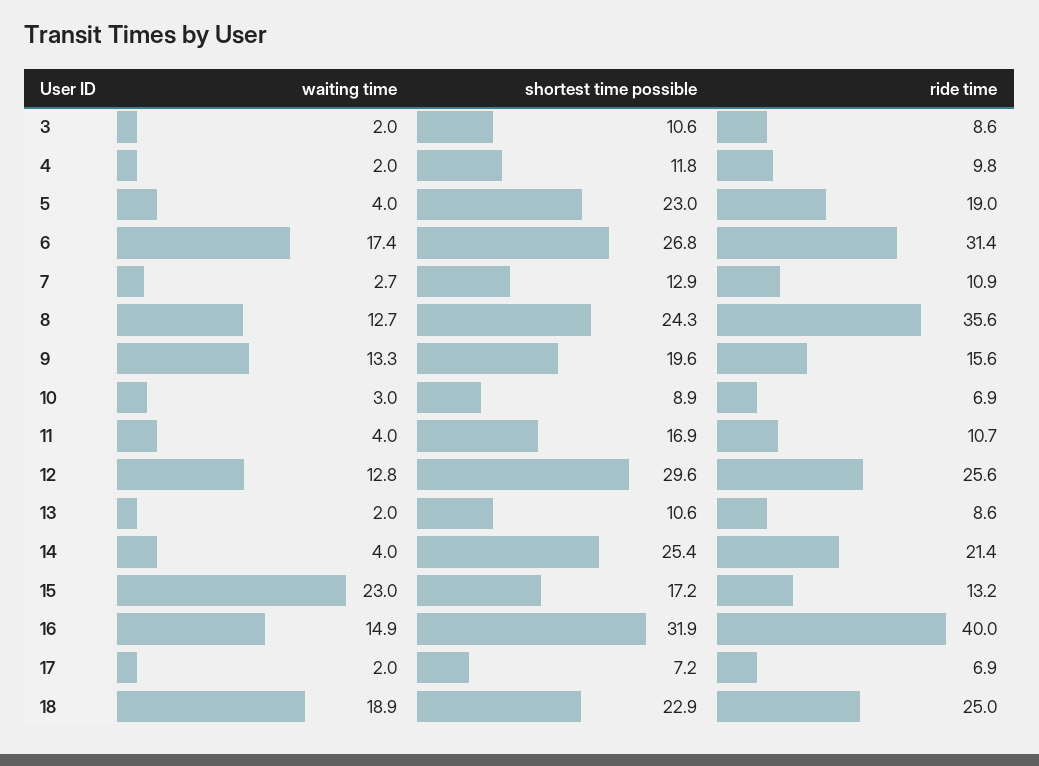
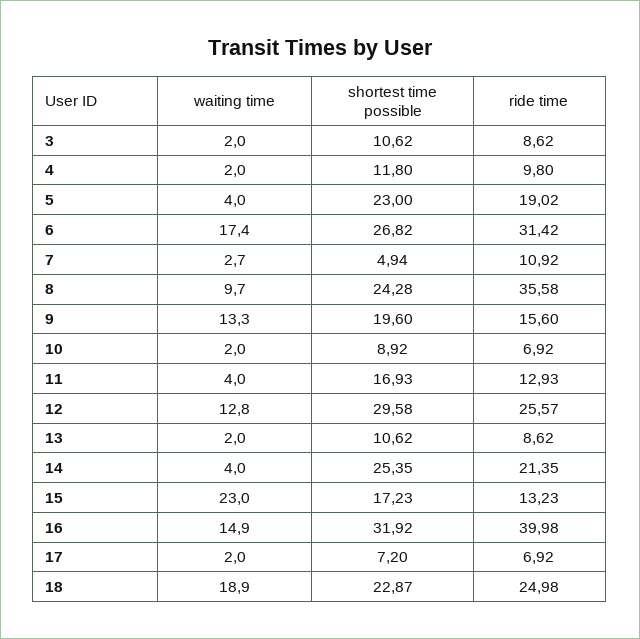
  {
    "waiting time": {
      "3": 2,
      "4": 2,
      "5": 4,
      "6": 17.4,
      "7": 2.7,
-     "8": 12.7,
+     "8": 9.7,
      "9": 13.3,
-     "10": 3,
+     "10": 2,
      "11": 4,
      "12": 12.8,
      "13": 2,
      "14": 4,
      "15": 23,
      "16": 14.9,
      "17": 2,
      "18": 18.9
    },
    "shortest time possible": {
      "3": 10.62,
      "4": 11.8,
      "5": 23,
      "6": 26.82,
-     "7": 12.9,
+     "7": 4.94,
      "8": 24.28,
      "9": 19.6,
      "10": 8.92,
      "11": 16.93,
      "12": 29.58,
      "13": 10.62,
      "14": 25.35,
      "15": 17.23,
      "16": 31.92,
      "17": 7.2,
      "18": 22.87
    },
    "ride time": {
      "3": 8.62,
      "4": 9.8,
      "5": 19.02,
      "6": 31.42,
      "7": 10.92,
      "8": 35.58,
      "9": 15.6,
      "10": 6.92,
-     "11": 10.7,
+     "11": 12.93,
      "12": 25.57,
      "13": 8.62,
      "14": 21.35,
      "15": 13.23,
      "16": 39.98,
      "17": 6.92,
      "18": 24.98
    }
  }

